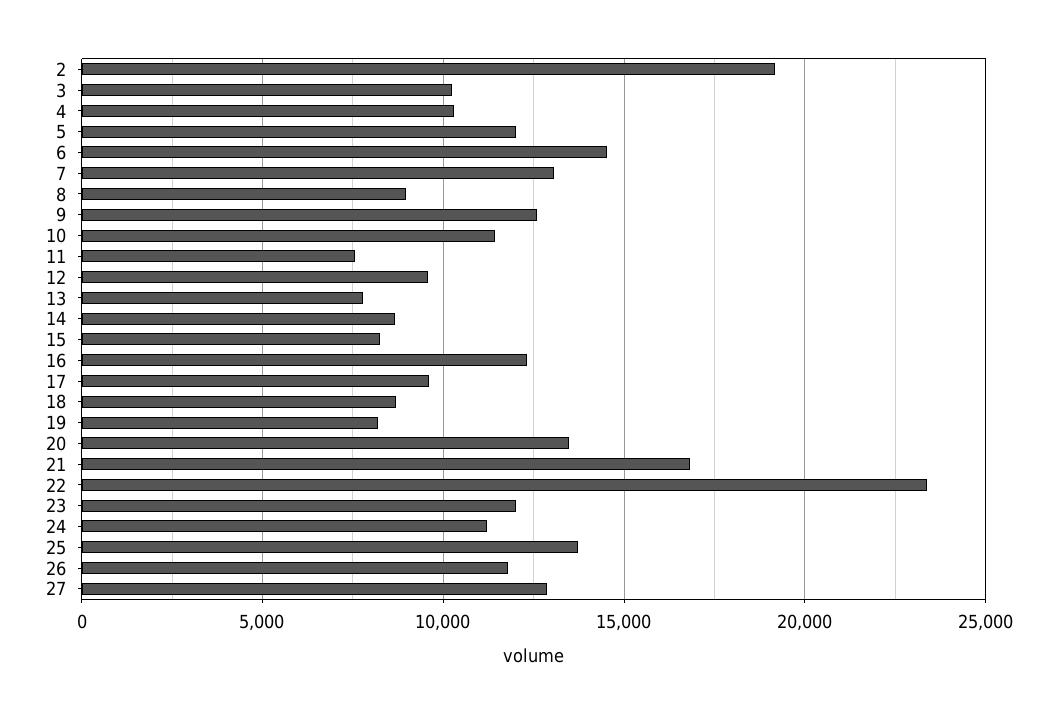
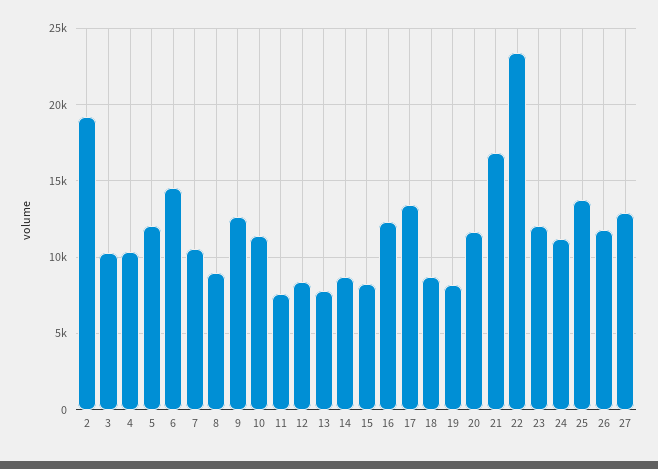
  {
    "2": 19000,
    "3": 10000,
    "4": 10500,
    "5": 12000,
    "6": 14500,
-   "7": 13000,
+   "7": 10500,
    "8": 9000,
    "9": 12500,
    "10": 11500,
    "11": 7500,
-   "12": 9500,
+   "12": 8500,
    "13": 8000,
    "14": 8500,
    "15": 8500,
    "16": 12500,
-   "17": 9500,
+   "17": 13500,
    "18": 8500,
    "19": 8000,
-   "20": 13500,
+   "20": 11500,
    "21": 17000,
    "22": 23500,
    "23": 12000,
    "24": 11000,
    "25": 13500,
    "26": 12000,
    "27": 13000
  }

